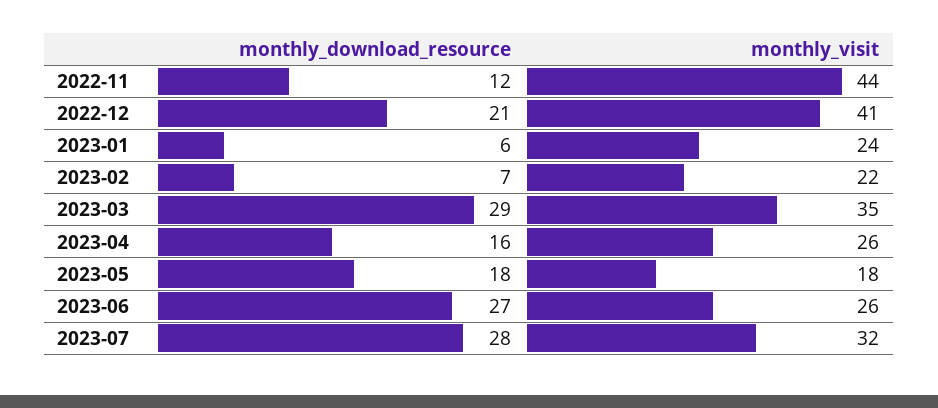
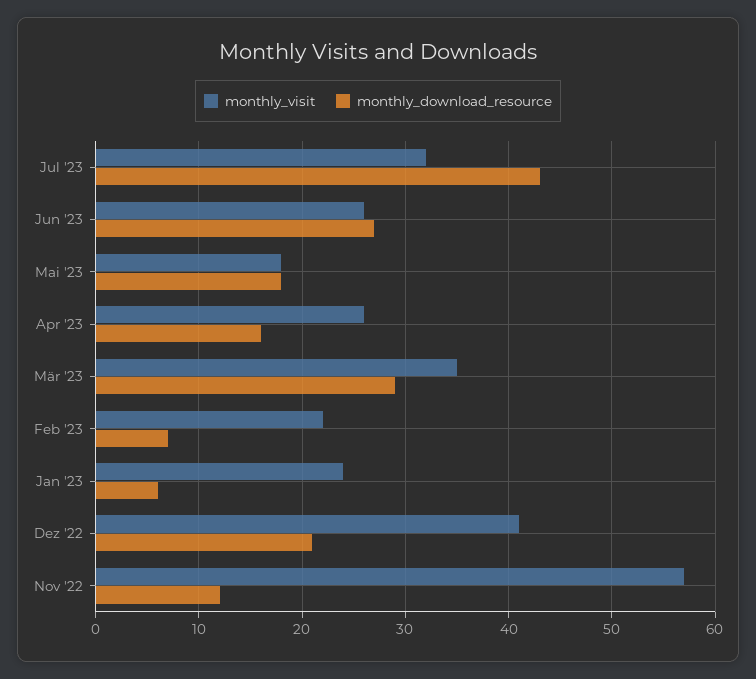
  {
    "monthly_download_resource": {
      "2022-11": 12,
      "2022-12": 21,
      "2023-01": 6,
      "2023-02": 7,
      "2023-03": 29,
      "2023-04": 16,
      "2023-05": 18,
      "2023-06": 27,
-     "2023-07": 28
+     "2023-07": 43
    },
    "monthly_visit": {
-     "2022-11": 44,
+     "2022-11": 57,
      "2022-12": 41,
      "2023-01": 24,
      "2023-02": 22,
      "2023-03": 35,
      "2023-04": 26,
      "2023-05": 18,
      "2023-06": 26,
      "2023-07": 32
    }
  }

